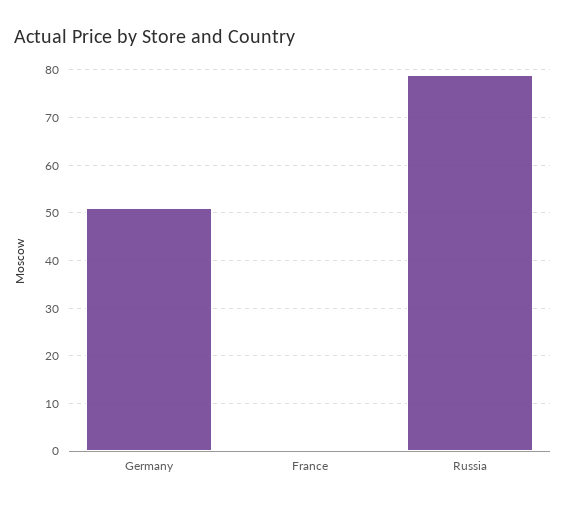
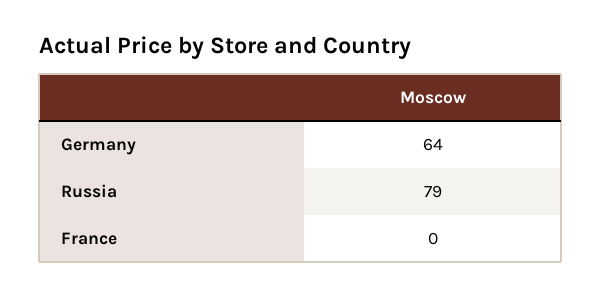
  {
-   "Germany": 50,
+   "Germany": 64,
    "France": 0,
    "Russia": 79
  }

